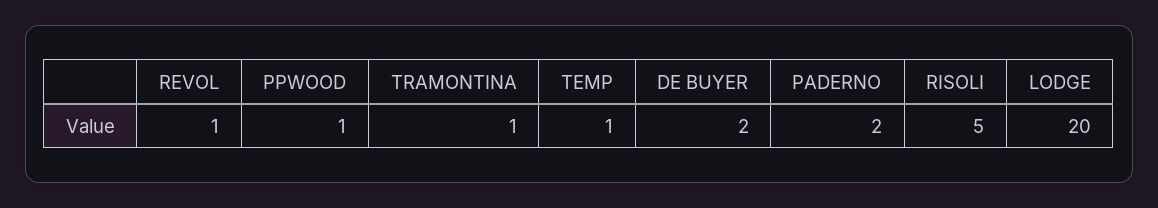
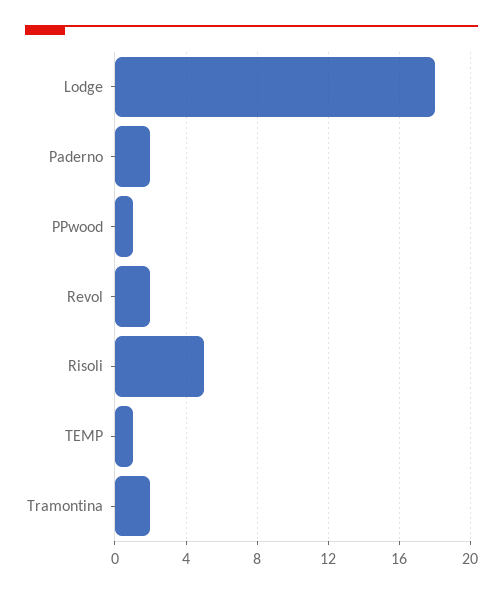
  {
-   "REVOL": 1,
+   "REVOL": 2,
    "PPWOOD": 1,
-   "TRAMONTINA": 1,
+   "TRAMONTINA": 2,
    "TEMP": 1,
-   "DE BUYER": 2,
    "PADERNO": 2,
    "RISOLI": 5,
-   "LODGE": 20
+   "LODGE": 18
  }

